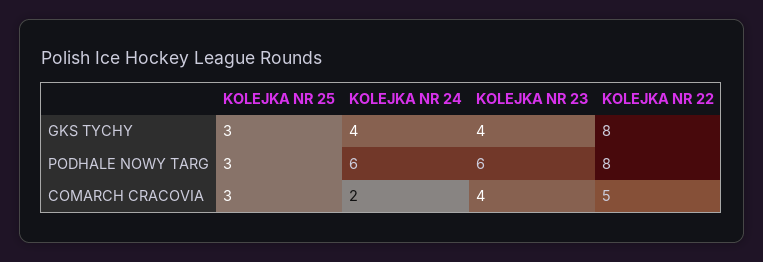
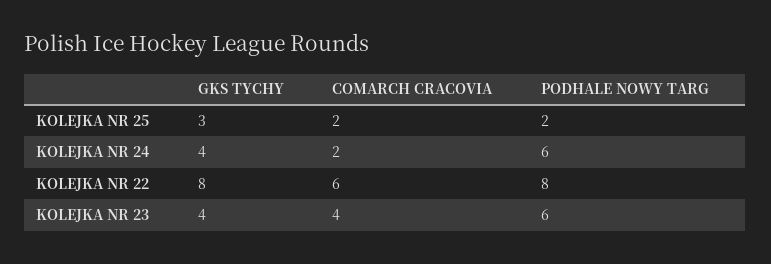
  {
    "KOLEJKA NR 25": {
      "GKS TYCHY": 3,
-     "PODHALE NOWY TARG": 3,
+     "PODHALE NOWY TARG": 2,
-     "COMARCH CRACOVIA": 3
+     "COMARCH CRACOVIA": 2
    },
    "KOLEJKA NR 24": {
      "GKS TYCHY": 4,
      "PODHALE NOWY TARG": 6,
      "COMARCH CRACOVIA": 2
    },
    "KOLEJKA NR 23": {
      "GKS TYCHY": 4,
      "PODHALE NOWY TARG": 6,
      "COMARCH CRACOVIA": 4
    },
    "KOLEJKA NR 22": {
      "GKS TYCHY": 8,
      "PODHALE NOWY TARG": 8,
-     "COMARCH CRACOVIA": 5
+     "COMARCH CRACOVIA": 6
    }
  }

